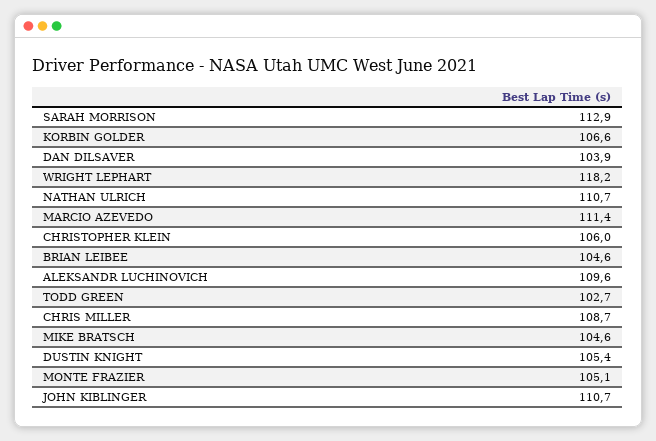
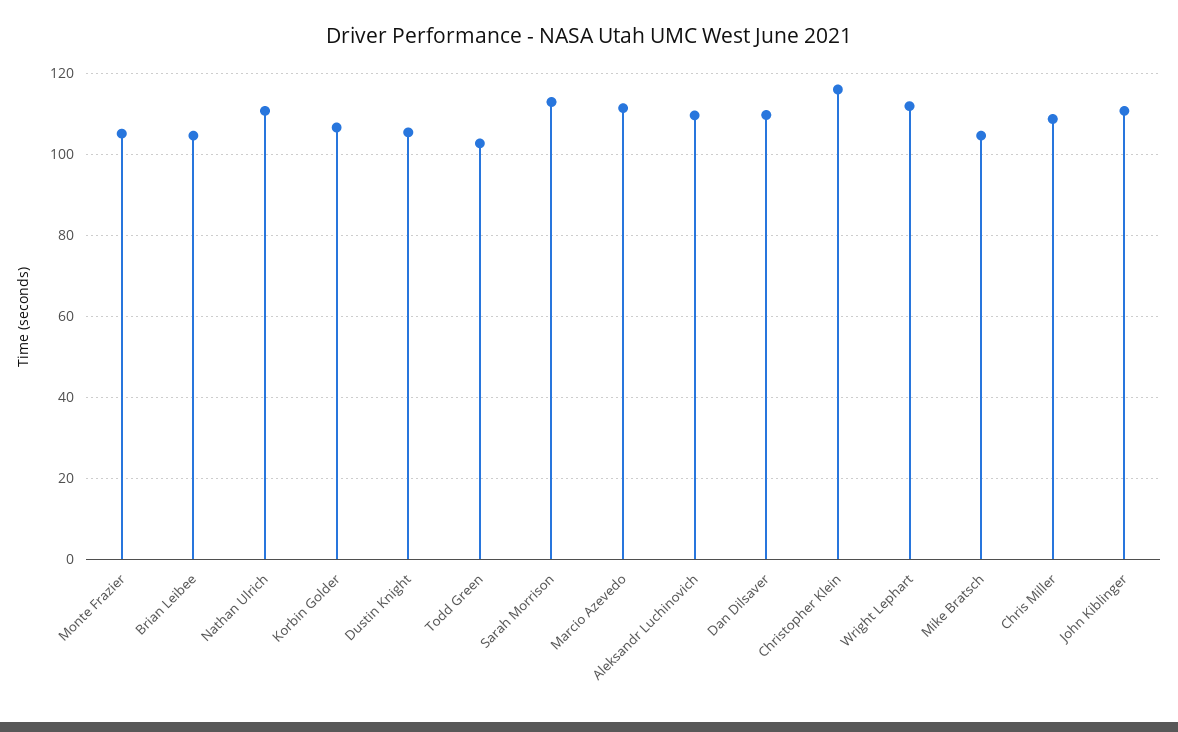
  {
    "SARAH MORRISON": 112.9,
    "KORBIN GOLDER": 106.6,
-   "DAN DILSAVER": 103.9,
+   "DAN DILSAVER": 110,
-   "WRIGHT LEPHART": 118.2,
+   "WRIGHT LEPHART": 112,
    "NATHAN ULRICH": 110.7,
    "MARCIO AZEVEDO": 111.4,
-   "CHRISTOPHER KLEIN": 106,
+   "CHRISTOPHER KLEIN": 116,
    "BRIAN LEIBEE": 104.6,
    "ALEKSANDR LUCHINOVICH": 109.6,
    "TODD GREEN": 102.7,
    "CHRIS MILLER": 108.7,
    "MIKE BRATSCH": 104.6,
    "DUSTIN KNIGHT": 105.4,
    "MONTE FRAZIER": 105.1,
    "JOHN KIBLINGER": 110.7
  }

